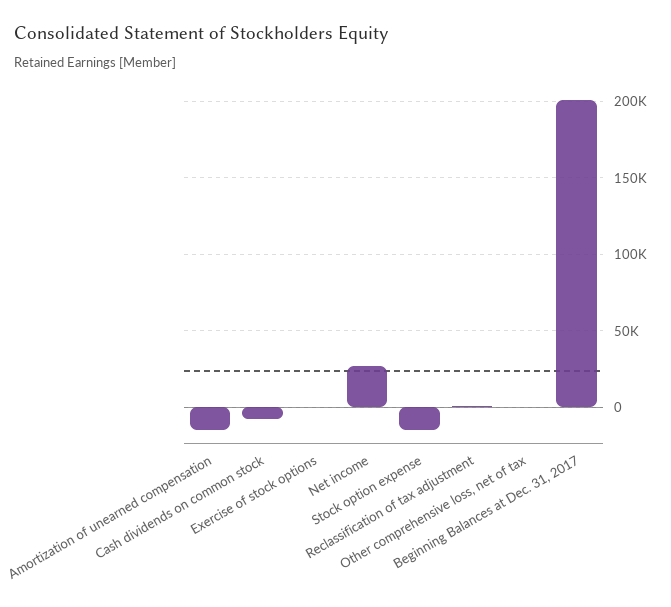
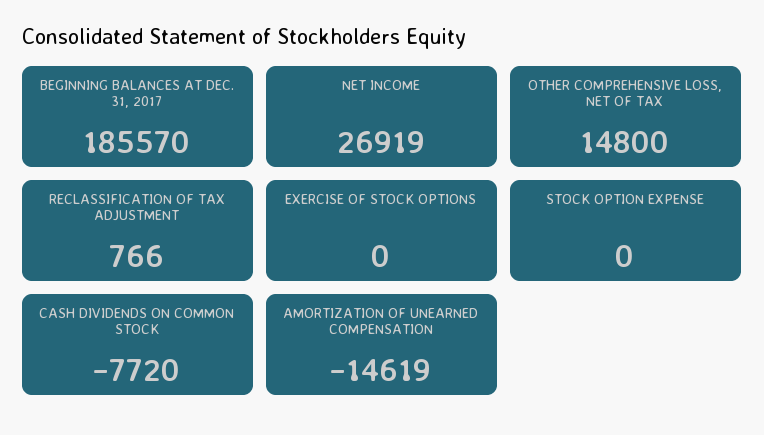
  {
    "Amortization of unearned compensation": -14619,
    "Cash dividends on common stock": -7720,
    "Exercise of stock options": 0,
    "Net income": 26919,
-   "Stock option expense": -15000,
+   "Stock option expense": 0,
    "Reclassification of tax adjustment": 766,
-   "Other comprehensive loss, net of tax": 0,
+   "Other comprehensive loss, net of tax": 14800,
-   "Beginning Balances at Dec. 31, 2017": 200000
+   "Beginning Balances at Dec. 31, 2017": 185570
  }

